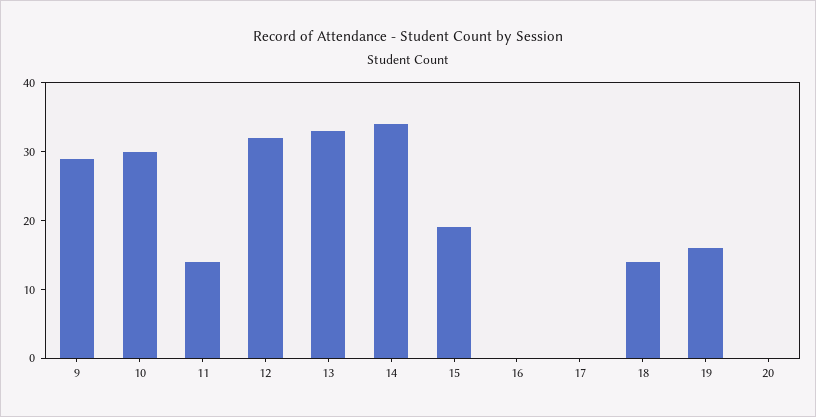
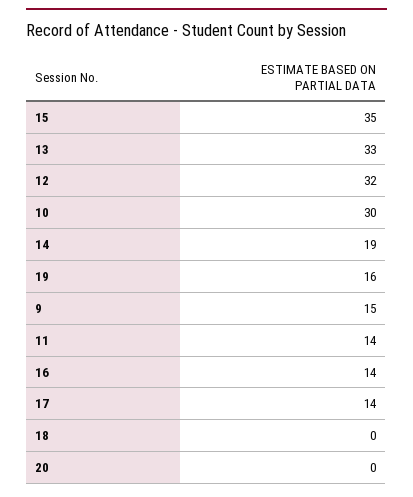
  {
-   "9": 30,
+   "9": 15,
    "10": 30,
    "11": 14,
    "12": 32,
    "13": 33,
-   "14": 35,
+   "14": 19,
-   "15": 20,
+   "15": 35,
-   "16": 0,
+   "16": 14,
-   "17": 0,
+   "17": 14,
-   "18": 15,
+   "18": 0,
    "19": 16,
    "20": 0
  }

